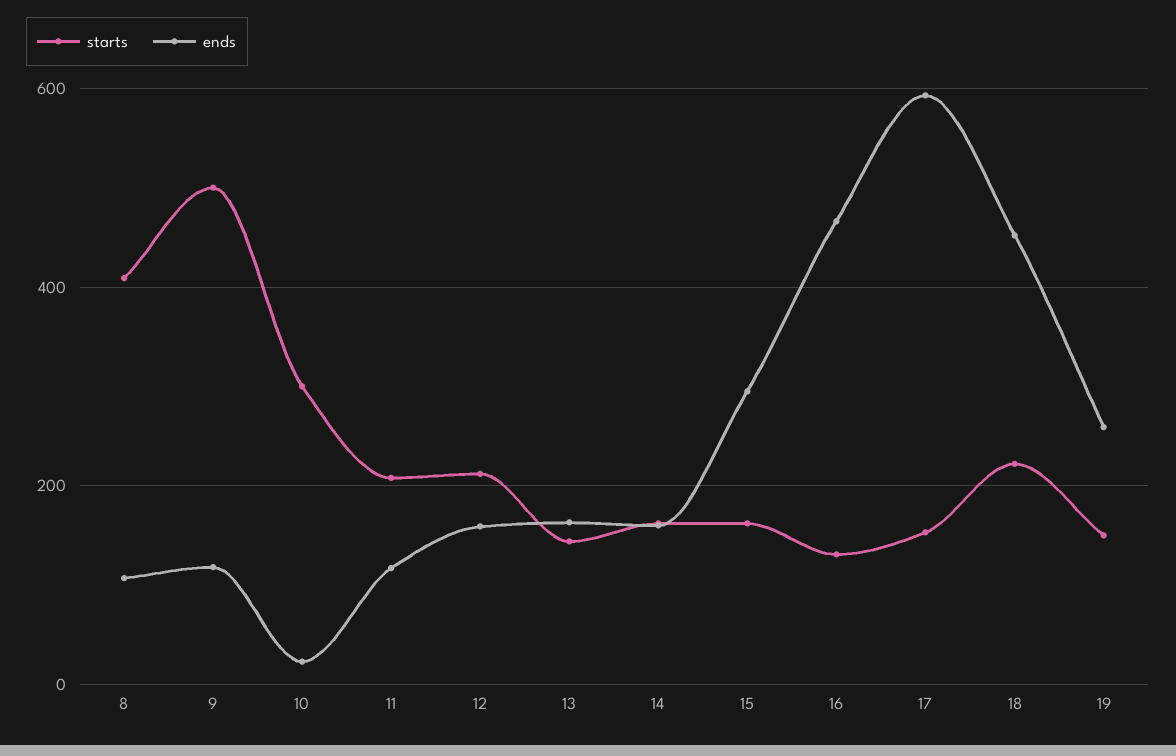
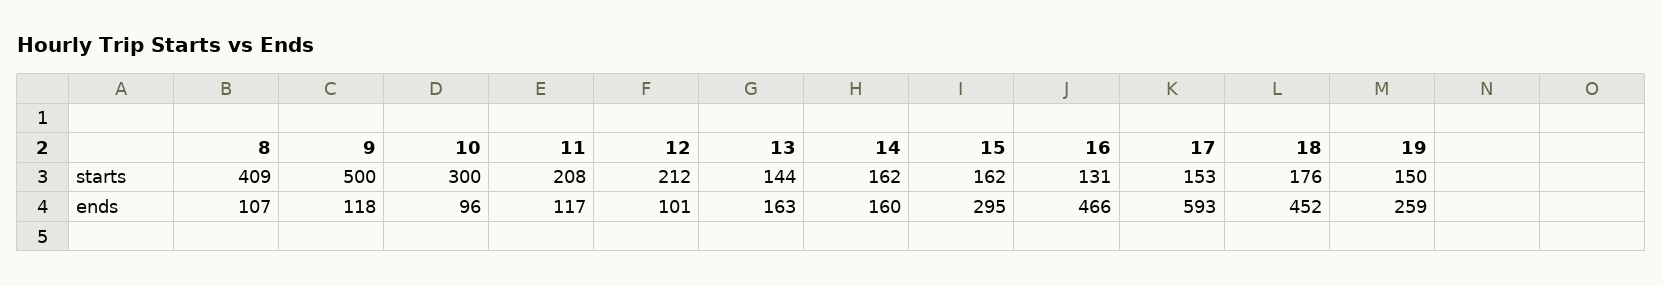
  {
    "starts": {
      "8": 409,
      "9": 500,
      "10": 300,
      "11": 208,
      "12": 212,
      "13": 144,
      "14": 162,
      "15": 162,
      "16": 131,
      "17": 153,
-     "18": 220,
+     "18": 176,
      "19": 150
    },
    "ends": {
      "8": 107,
      "9": 118,
-     "10": 20,
+     "10": 96,
      "11": 117,
-     "12": 160,
+     "12": 101,
      "13": 163,
      "14": 160,
      "15": 295,
      "16": 466,
      "17": 593,
      "18": 452,
      "19": 259
    }
  }

